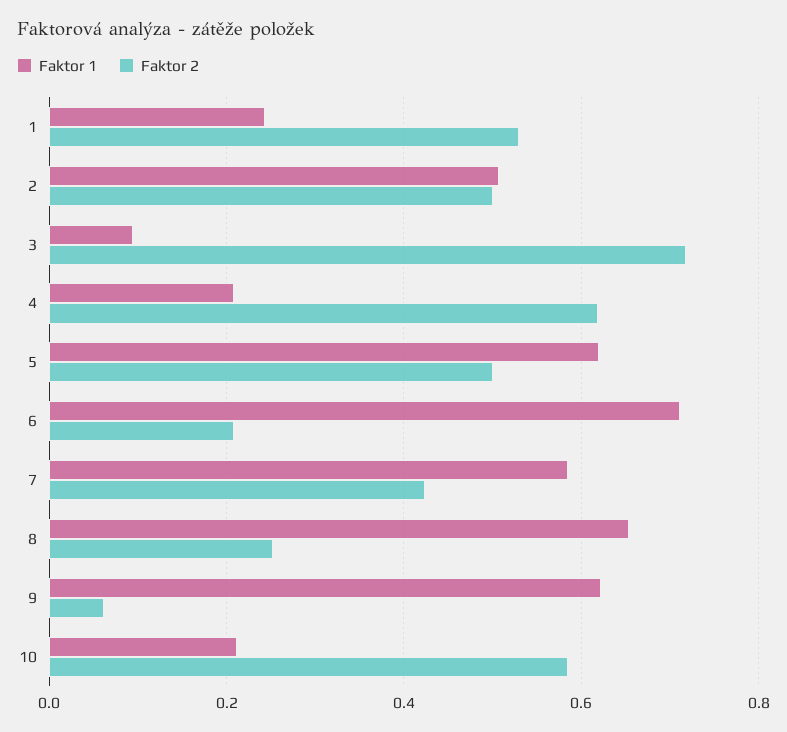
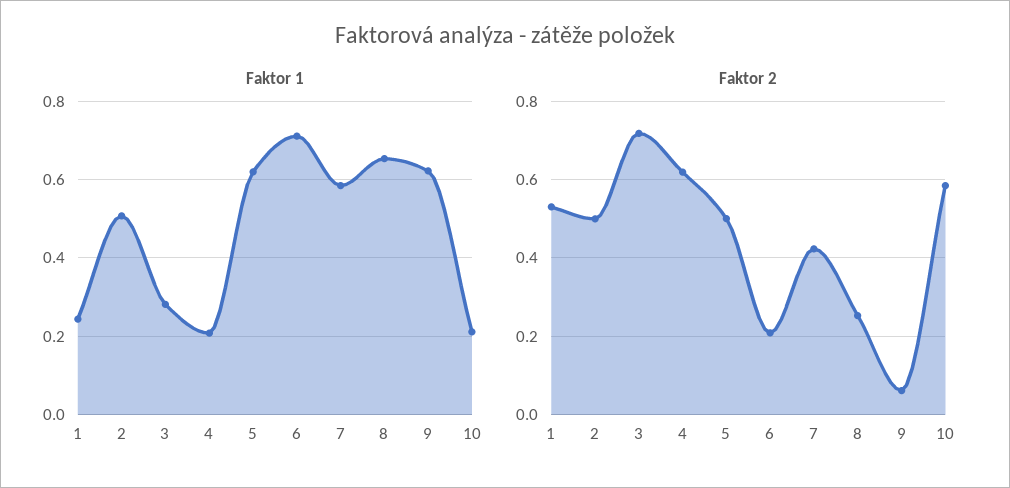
  {
    "Faktor 1": {
      "1": 0.24,
      "2": 0.5,
-     "3": 0.1,
+     "3": 0.28,
      "4": 0.2,
      "5": 0.62,
      "6": 0.72,
      "7": 0.58,
      "8": 0.66,
      "9": 0.62,
      "10": 0.22
    },
    "Faktor 2": {
      "1": 0.54,
      "2": 0.5,
      "3": 0.72,
      "4": 0.62,
      "5": 0.5,
      "6": 0.2,
      "7": 0.42,
      "8": 0.26,
      "9": 0.06,
      "10": 0.58
    }
  }

